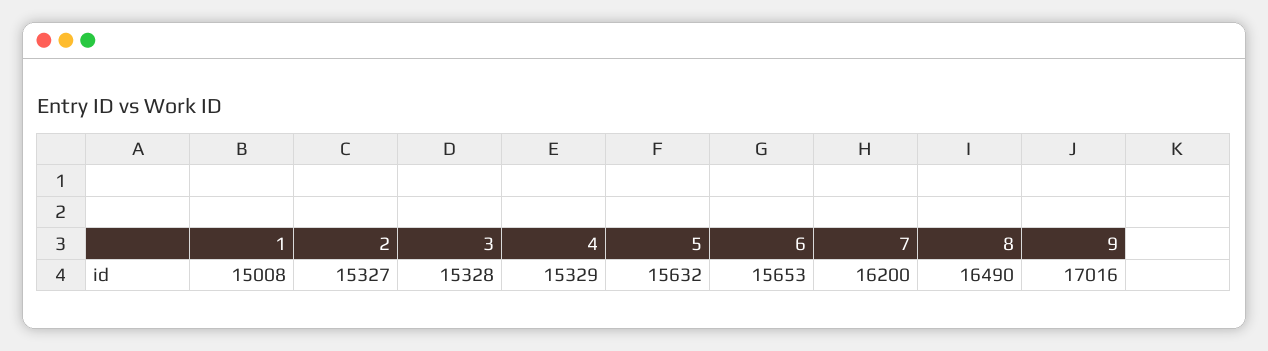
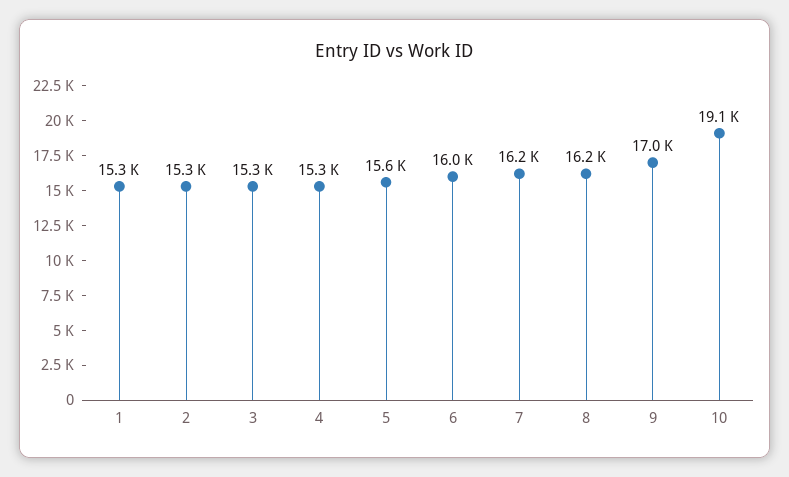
  {
-   "1": 15008,
+   "1": 15300,
    "2": 15327,
    "3": 15328,
    "4": 15329,
    "5": 15632,
-   "6": 15653,
+   "6": 16000,
    "7": 16200,
-   "8": 16490,
+   "8": 16200,
-   "9": 17016
+   "9": 17016,
+   "10": 19100
  }

